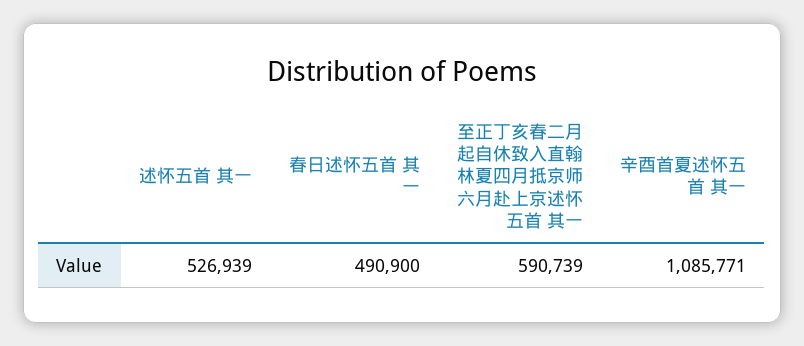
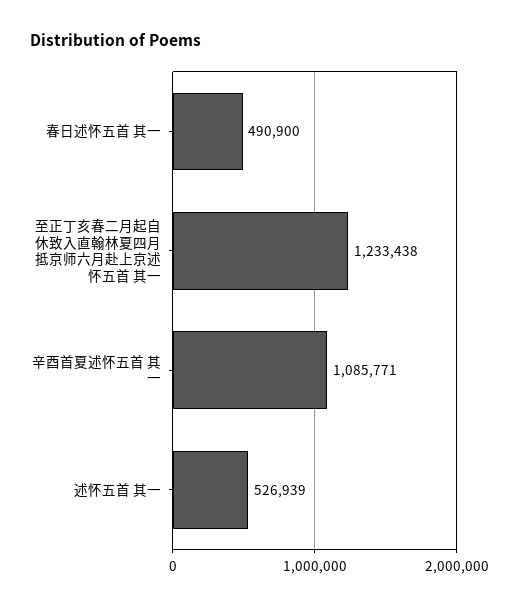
  {
    "述怀五首 其一": 526939,
    "春日述怀五首 其一": 490900,
-   "至正丁亥春二月起自休致入直翰林夏四月抵京师六月赴上京述怀五首 其一": 590739,
+   "至正丁亥春二月起自休致入直翰林夏四月抵京师六月赴上京述怀五首 其一": 1233438,
    "辛酉首夏述怀五首 其一": 1085771
  }

